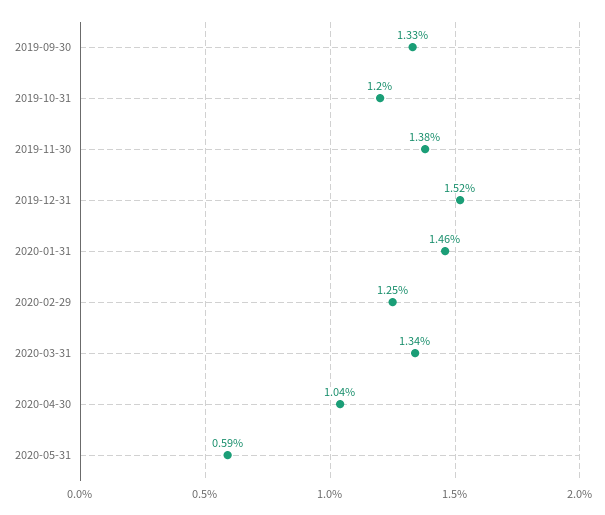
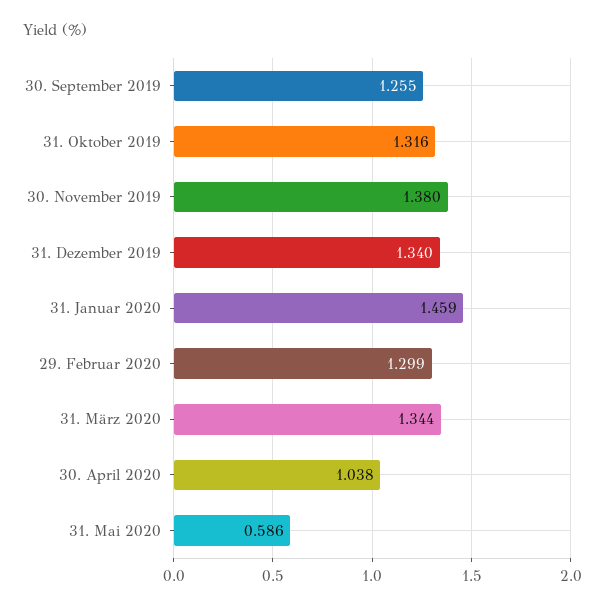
  {
-   "2019-09-30": 1.33,
+   "2019-09-30": 1.255,
-   "2019-10-31": 1.2,
+   "2019-10-31": 1.316,
    "2019-11-30": 1.38,
-   "2019-12-31": 1.52,
+   "2019-12-31": 1.34,
    "2020-01-31": 1.459,
-   "2020-02-29": 1.25,
+   "2020-02-29": 1.299,
    "2020-03-31": 1.344,
    "2020-04-30": 1.038,
    "2020-05-31": 0.586
  }

